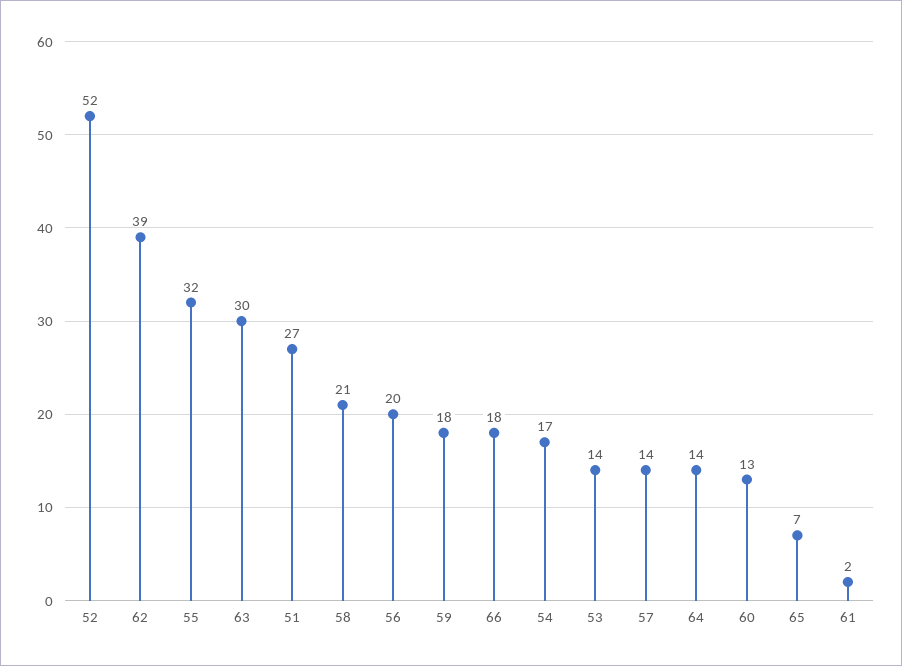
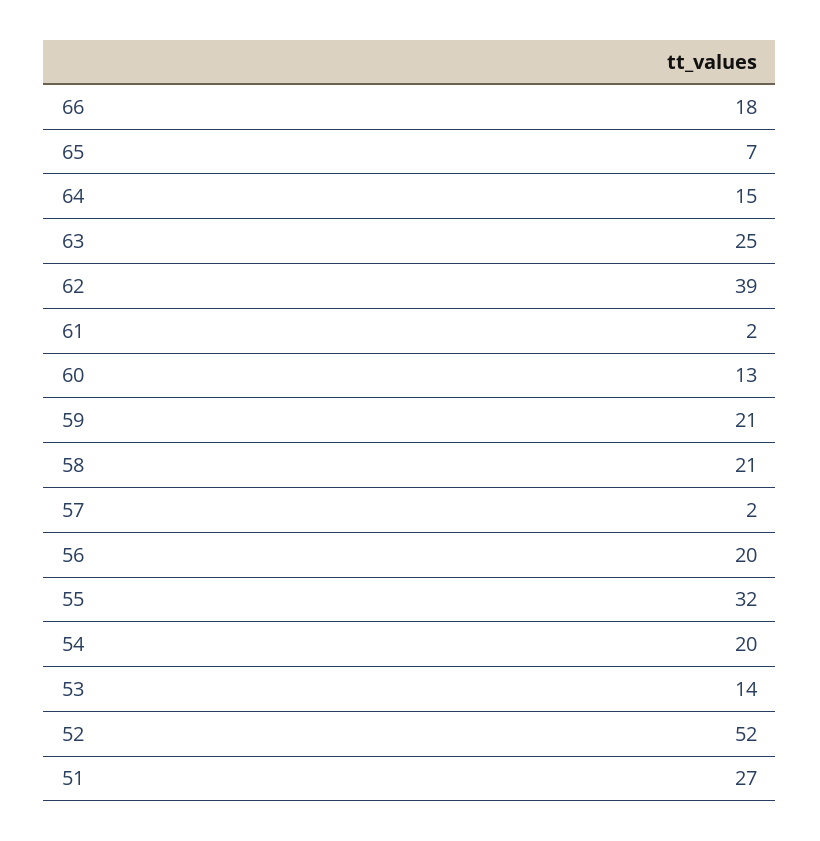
  {
    "52": 52,
    "62": 39,
    "55": 32,
-   "63": 30,
+   "63": 25,
    "51": 27,
    "58": 21,
    "56": 20,
-   "59": 18,
+   "59": 21,
    "66": 18,
-   "54": 17,
+   "54": 20,
    "53": 14,
-   "57": 14,
+   "57": 2,
-   "64": 14,
+   "64": 15,
    "60": 13,
    "65": 7,
    "61": 2
  }

